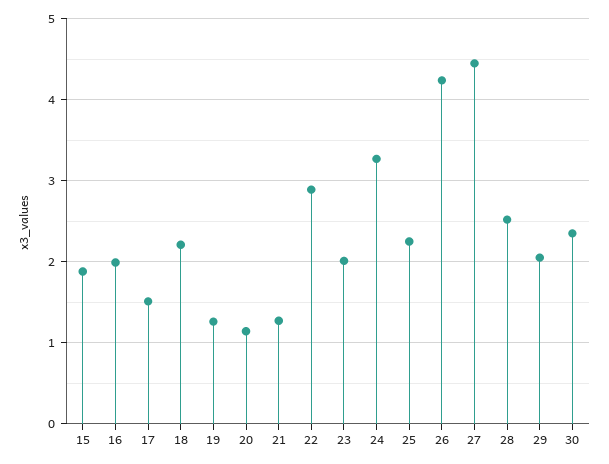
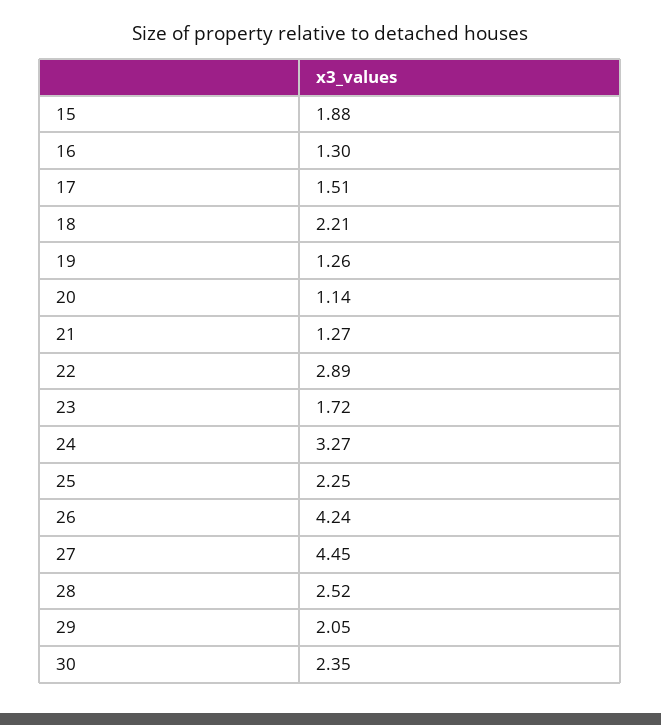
  {
    "15": 1.88,
-   "16": 2,
+   "16": 1.3,
    "17": 1.51,
    "18": 2.21,
    "19": 1.26,
    "20": 1.14,
    "21": 1.27,
    "22": 2.89,
-   "23": 2,
+   "23": 1.72,
    "24": 3.27,
    "25": 2.25,
    "26": 4.24,
    "27": 4.45,
    "28": 2.52,
    "29": 2.05,
    "30": 2.35
  }

